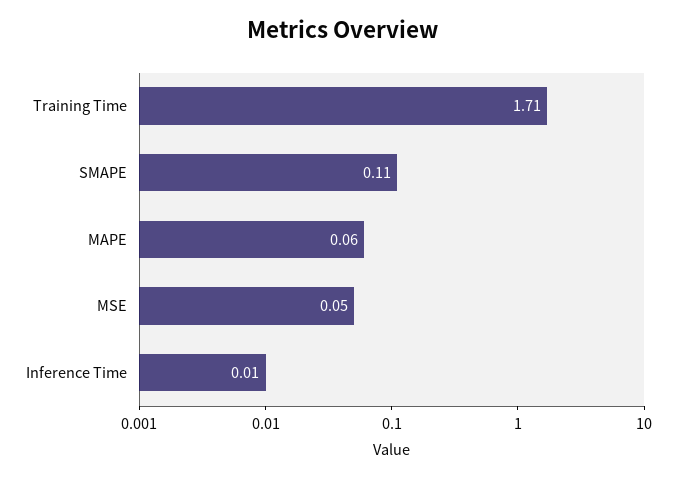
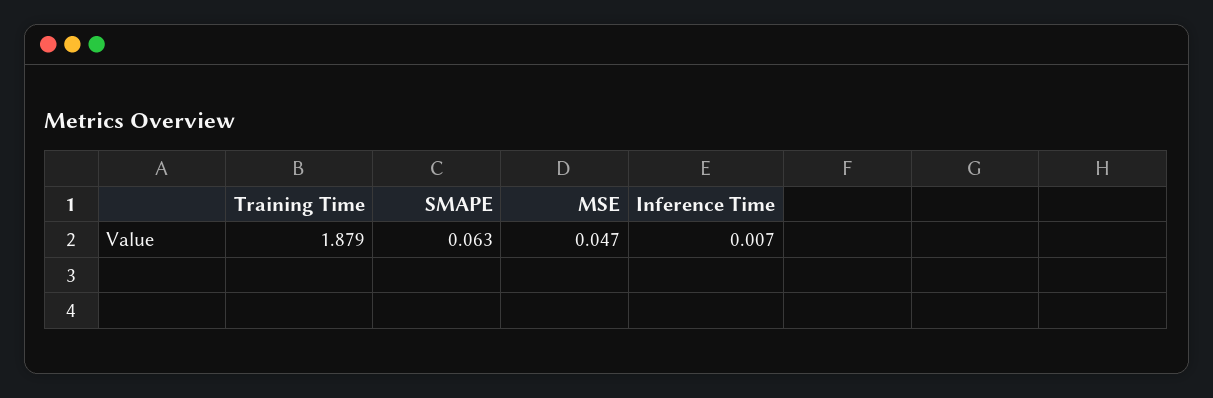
  {
-   "Training Time": 1.71,
+   "Training Time": 1.879,
-   "SMAPE": 0.11,
+   "SMAPE": 0.063,
-   "MAPE": 0.06,
    "MSE": 0.047,
    "Inference Time": 0.007
  }

